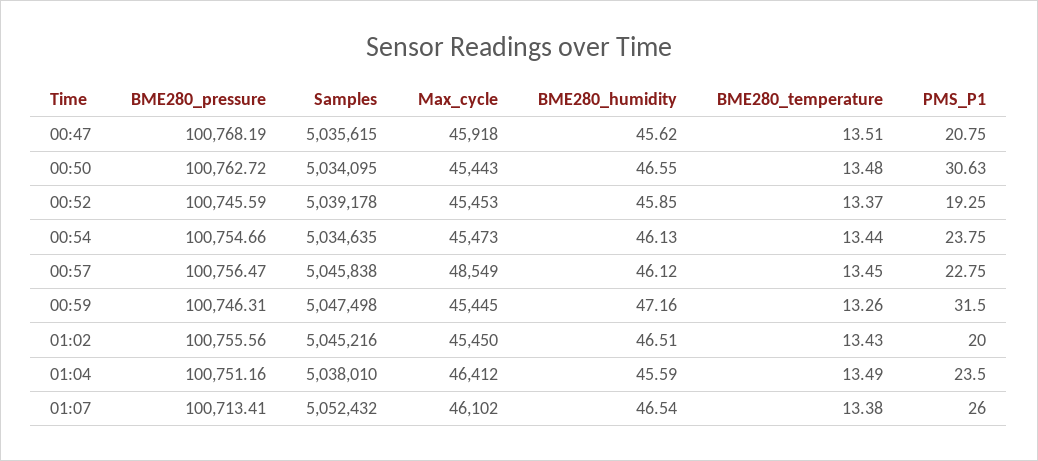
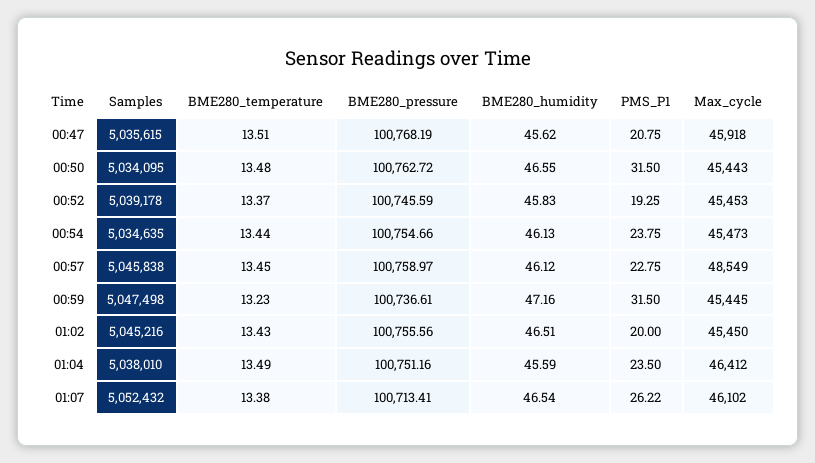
  {
    "BME280_pressure": {
      "00:47": 100768.19,
      "00:50": 100762.72,
      "00:52": 100745.59,
      "00:54": 100754.66,
-     "00:57": 100756.47,
+     "00:57": 100758.97,
-     "00:59": 100746.31,
+     "00:59": 100736.61,
      "01:02": 100755.56,
      "01:04": 100751.16,
      "01:07": 100713.41
    },
    "Samples": {
      "00:47": 5035615,
      "00:50": 5034095,
      "00:52": 5039178,
      "00:54": 5034635,
      "00:57": 5045838,
      "00:59": 5047498,
      "01:02": 5045216,
      "01:04": 5038010,
      "01:07": 5052432
    },
    "Max_cycle": {
      "00:47": 45918,
      "00:50": 45443,
      "00:52": 45453,
      "00:54": 45473,
      "00:57": 48549,
      "00:59": 45445,
      "01:02": 45450,
      "01:04": 46412,
      "01:07": 46102
    },
    "BME280_humidity": {
      "00:47": 45.62,
      "00:50": 46.55,
-     "00:52": 45.85,
+     "00:52": 45.83,
      "00:54": 46.13,
      "00:57": 46.12,
      "00:59": 47.16,
      "01:02": 46.51,
      "01:04": 45.59,
      "01:07": 46.54
    },
    "BME280_temperature": {
      "00:47": 13.51,
      "00:50": 13.48,
      "00:52": 13.37,
      "00:54": 13.44,
      "00:57": 13.45,
-     "00:59": 13.26,
+     "00:59": 13.23,
      "01:02": 13.43,
      "01:04": 13.49,
      "01:07": 13.38
    },
    "PMS_P1": {
      "00:47": 20.75,
-     "00:50": 30.63,
+     "00:50": 31.5,
      "00:52": 19.25,
      "00:54": 23.75,
      "00:57": 22.75,
      "00:59": 31.5,
      "01:02": 20,
      "01:04": 23.5,
-     "01:07": 26
+     "01:07": 26.22
    }
  }

